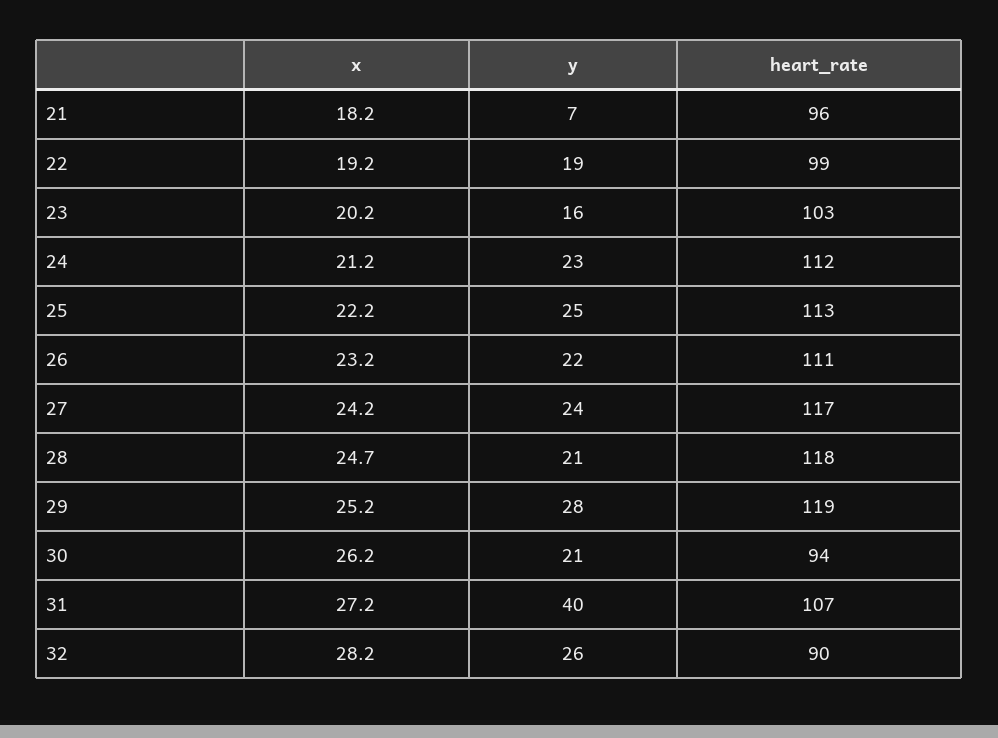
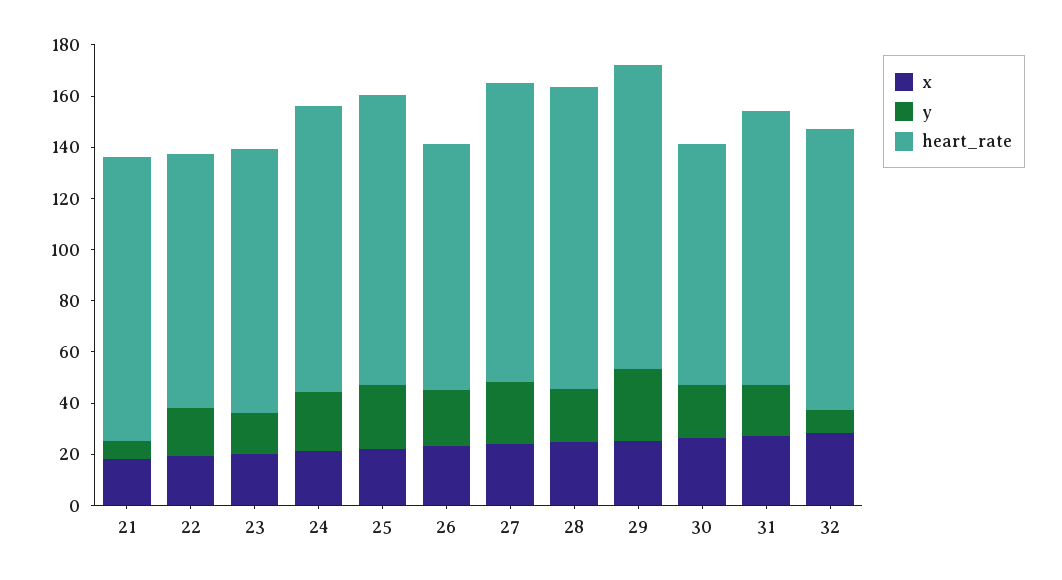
  {
    "x": {
      "21": 18.2,
      "22": 19.2,
      "23": 20.2,
      "24": 21.2,
      "25": 22.2,
      "26": 23.2,
      "27": 24.2,
      "28": 24.7,
      "29": 25.2,
      "30": 26.2,
      "31": 27.2,
      "32": 28.2
    },
    "y": {
      "21": 7,
      "22": 19,
      "23": 16,
      "24": 23,
      "25": 25,
      "26": 22,
      "27": 24,
      "28": 21,
      "29": 28,
      "30": 21,
-     "31": 40,
+     "31": 20,
-     "32": 26
+     "32": 10
    },
    "heart_rate": {
-     "21": 96,
+     "21": 110,
      "22": 99,
      "23": 103,
      "24": 112,
      "25": 113,
-     "26": 111,
+     "26": 95,
      "27": 117,
      "28": 118,
      "29": 119,
      "30": 94,
      "31": 107,
-     "32": 90
+     "32": 110
    }
  }

